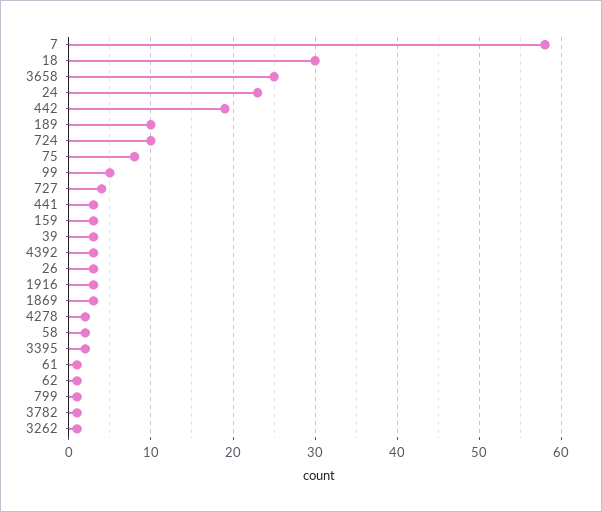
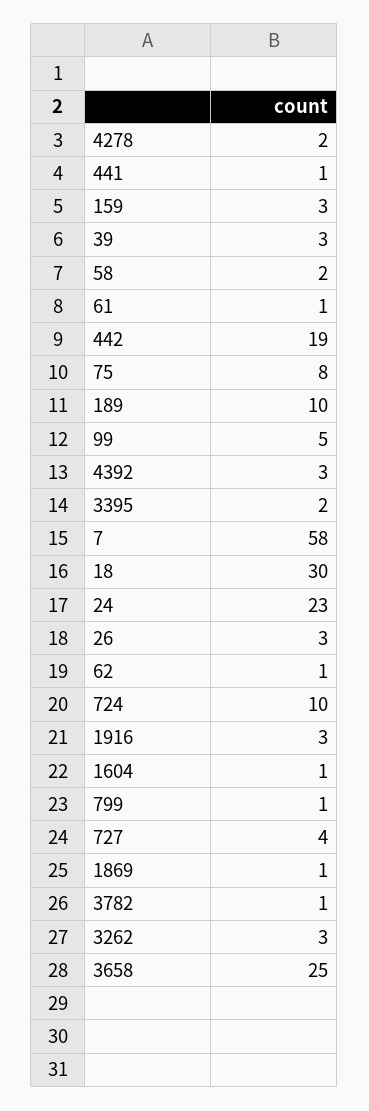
  {
    "7": 58,
    "18": 30,
    "3658": 25,
    "24": 23,
    "442": 19,
    "189": 10,
    "724": 10,
    "75": 8,
    "99": 5,
    "727": 4,
-   "441": 3,
+   "441": 1,
    "159": 3,
    "39": 3,
    "4392": 3,
    "26": 3,
    "1916": 3,
-   "1869": 3,
+   "1869": 1,
    "4278": 2,
    "58": 2,
    "3395": 2,
    "61": 1,
    "62": 1,
    "799": 1,
    "3782": 1,
-   "3262": 1
+   "3262": 3,
+   "1604": 1
  }

